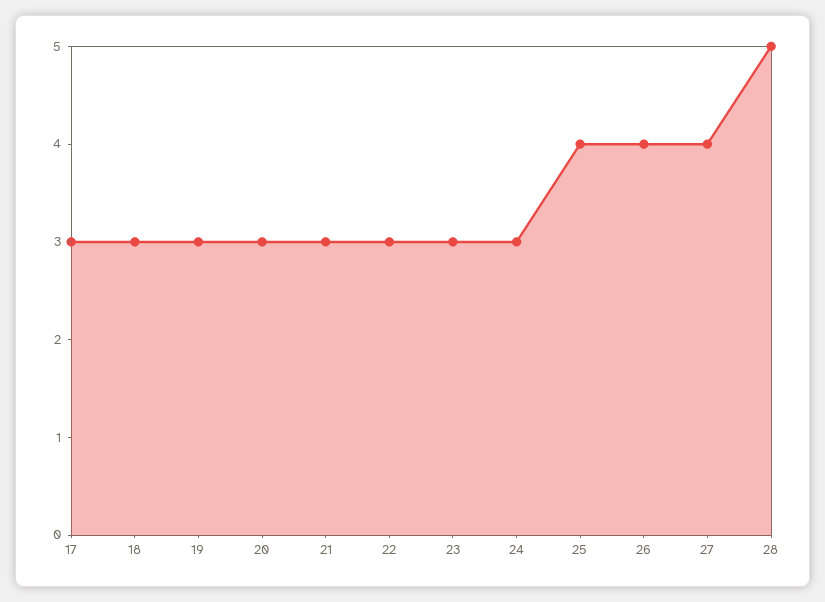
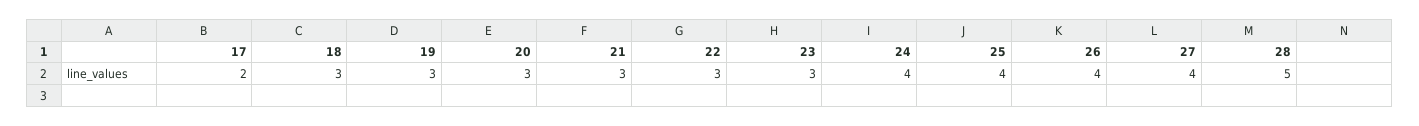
  {
-   "17": 3,
+   "17": 2,
    "18": 3,
    "19": 3,
    "20": 3,
    "21": 3,
    "22": 3,
    "23": 3,
-   "24": 3,
+   "24": 4,
    "25": 4,
    "26": 4,
    "27": 4,
    "28": 5
  }

